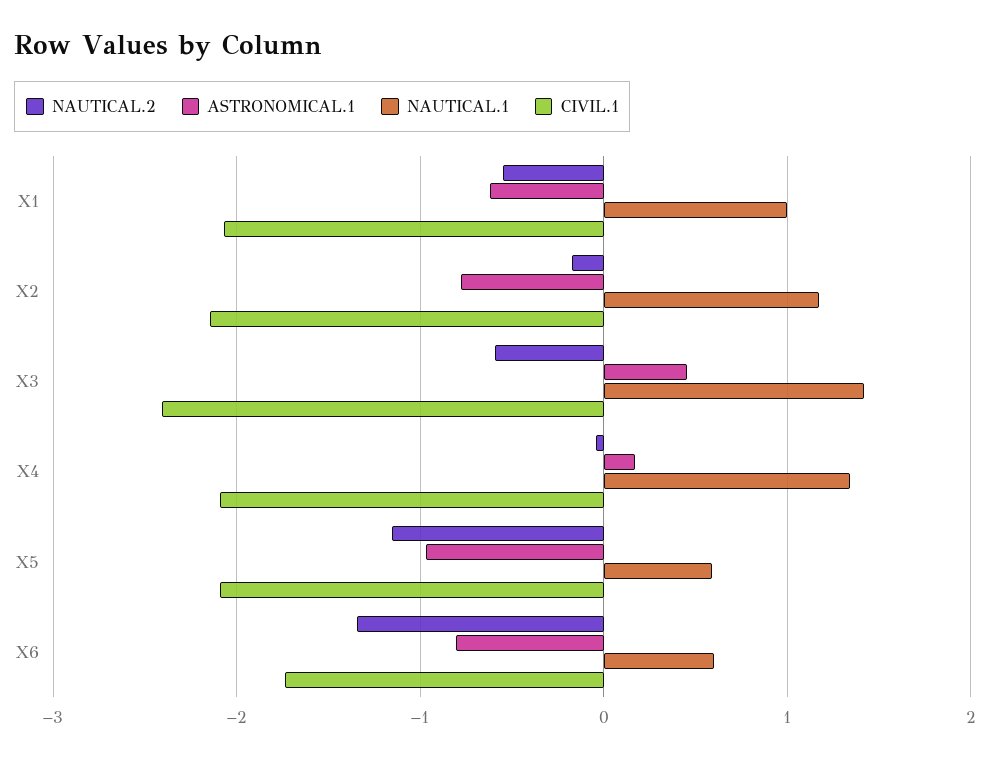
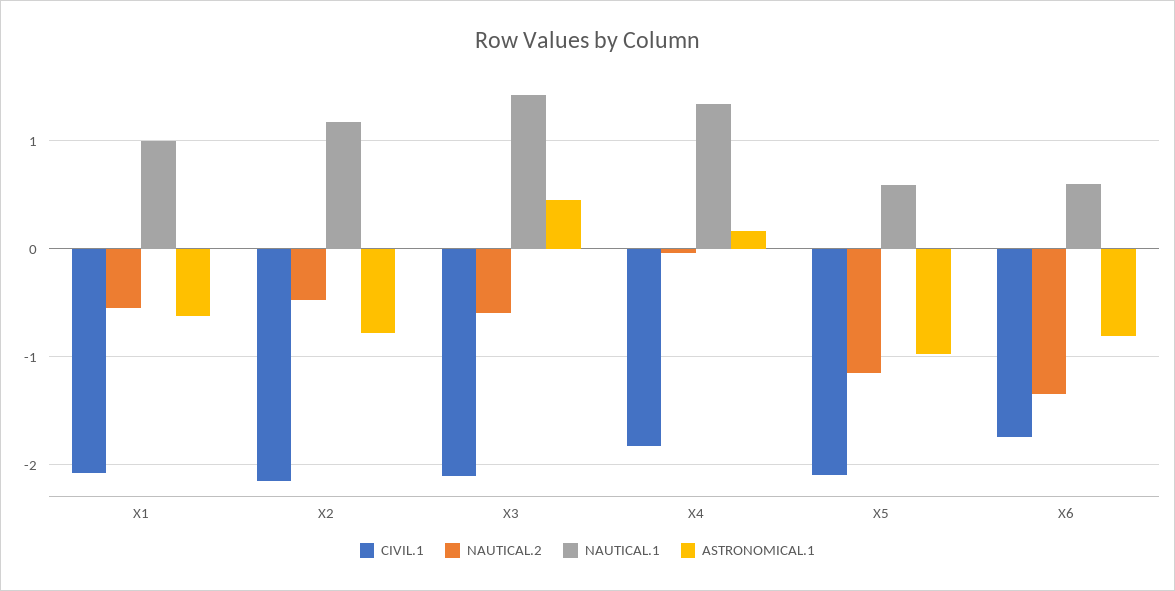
  {
    "NAUTICAL.2": {
      "X1": -0.6,
-     "X2": -0.2,
+     "X2": -0.5,
      "X3": -0.6,
      "X4": 0,
      "X5": -1.2,
      "X6": -1.3
    },
    "ASTRONOMICAL.1": {
      "X1": -0.6,
      "X2": -0.8,
      "X3": 0.5,
      "X4": 0.2,
      "X5": -1,
      "X6": -0.8
    },
    "NAUTICAL.1": {
      "X1": 1,
      "X2": 1.2,
      "X3": 1.4,
      "X4": 1.3,
      "X5": 0.6,
      "X6": 0.6
    },
    "CIVIL.1": {
      "X1": -2.1,
      "X2": -2.1,
-     "X3": -2.4,
+     "X3": -2.1,
-     "X4": -2.1,
+     "X4": -1.8,
      "X5": -2.1,
      "X6": -1.7
    }
  }

